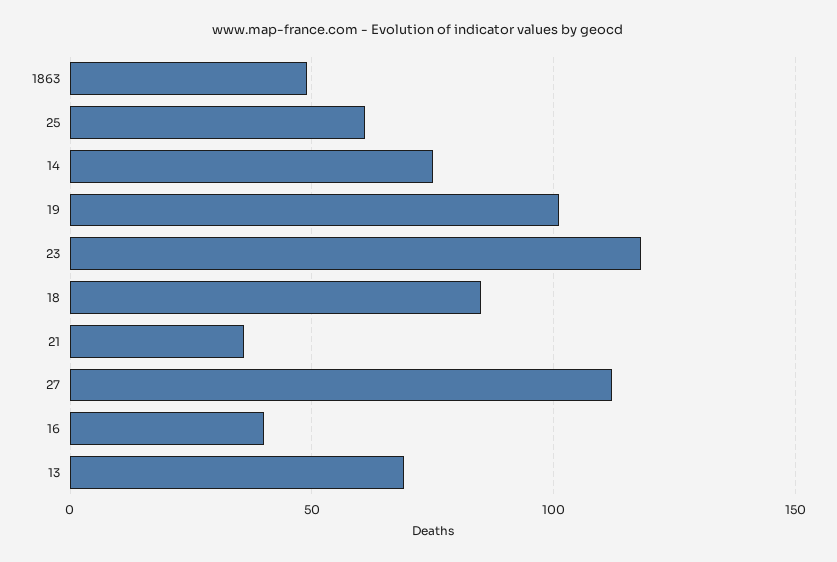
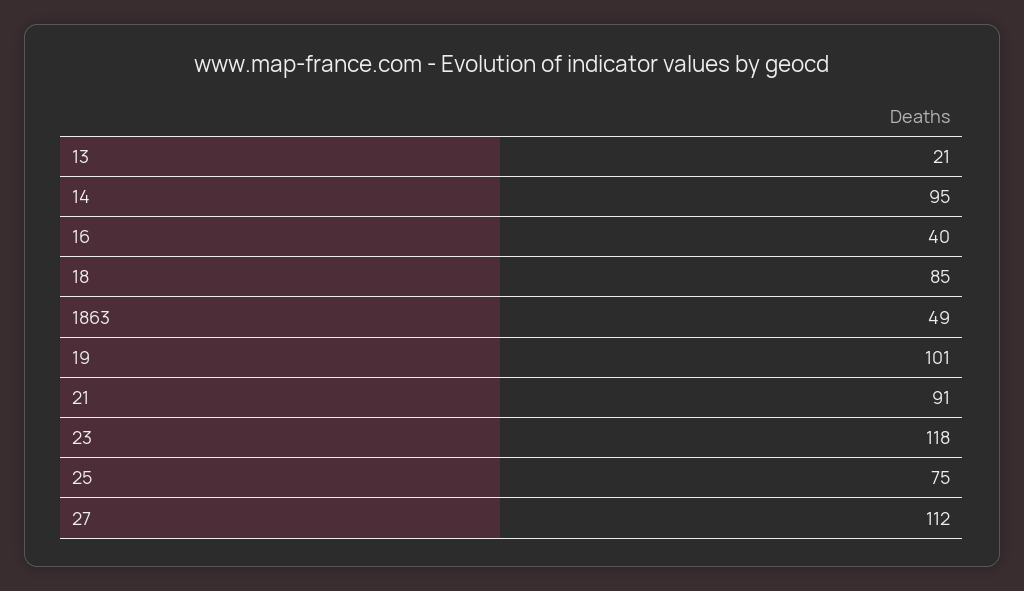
  {
    "1863": 49,
-   "25": 60,
+   "25": 75,
-   "14": 75,
+   "14": 95,
    "19": 101,
    "23": 118,
    "18": 85,
-   "21": 35,
+   "21": 91,
    "27": 112,
    "16": 40,
-   "13": 70
+   "13": 21
  }

